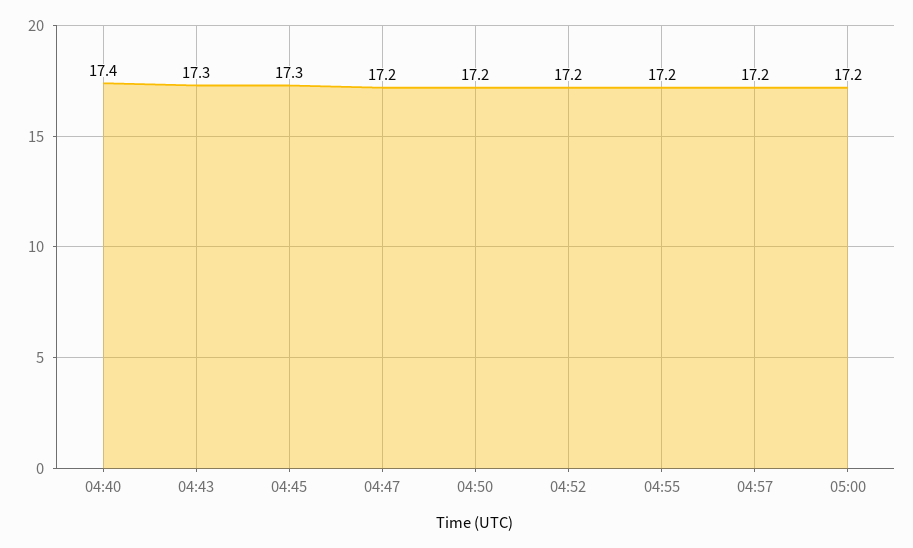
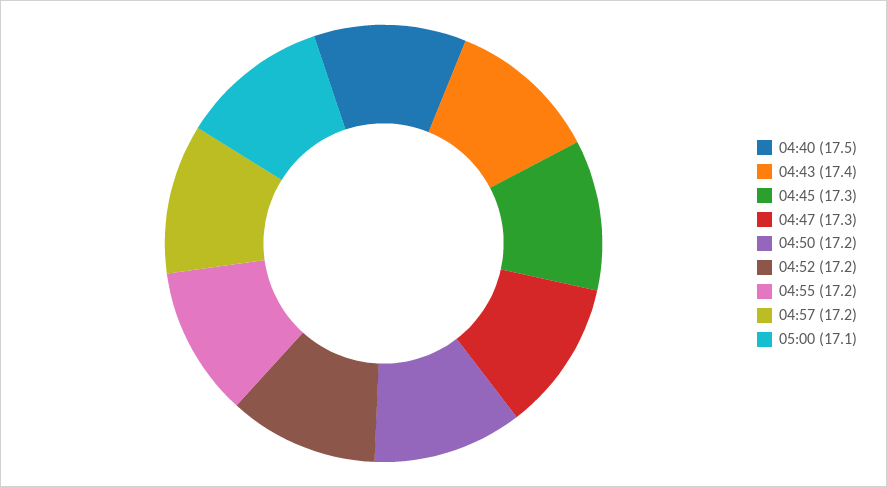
  {
-   "04:40": 17.4,
+   "04:40": 17.5,
-   "04:43": 17.3,
+   "04:43": 17.4,
    "04:45": 17.3,
-   "04:47": 17.2,
+   "04:47": 17.3,
    "04:50": 17.2,
    "04:52": 17.2,
    "04:55": 17.2,
    "04:57": 17.2,
-   "05:00": 17.2
+   "05:00": 17.1
  }

